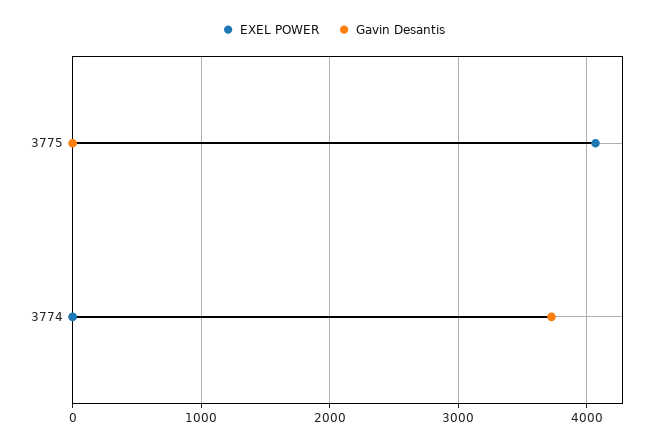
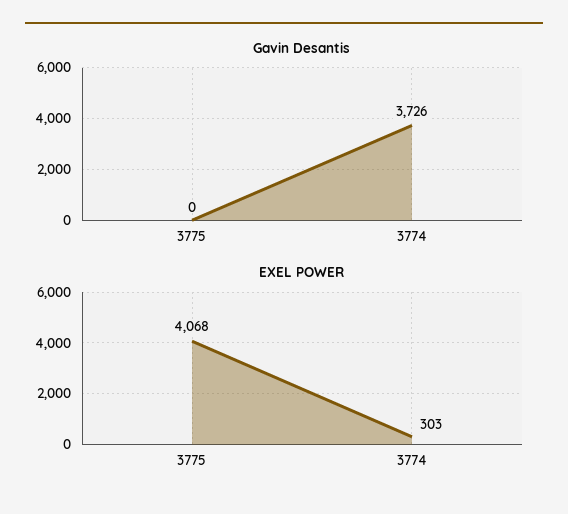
  {
    "EXEL POWER": {
      "3775": 4068,
-     "3774": 0
+     "3774": 303
    },
    "Gavin Desantis": {
      "3775": 0,
      "3774": 3726
    }
  }

